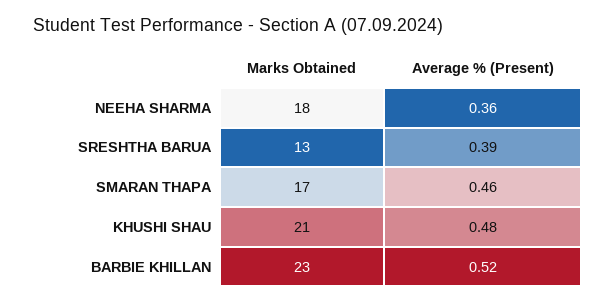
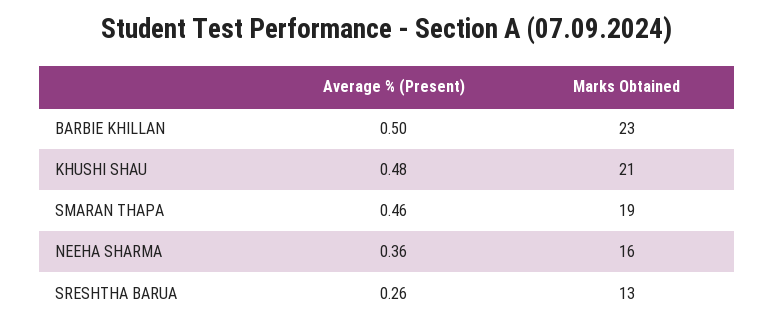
  {
    "Marks Obtained": {
-     "NEEHA SHARMA": 18,
+     "NEEHA SHARMA": 16,
      "SRESHTHA BARUA": 13,
-     "SMARAN THAPA": 17,
+     "SMARAN THAPA": 19,
      "KHUSHI SHAU": 21,
      "BARBIE KHILLAN": 23
    },
    "Average % (Present)": {
      "NEEHA SHARMA": 0.36,
-     "SRESHTHA BARUA": 0.39,
+     "SRESHTHA BARUA": 0.26,
      "SMARAN THAPA": 0.46,
      "KHUSHI SHAU": 0.48,
-     "BARBIE KHILLAN": 0.52
+     "BARBIE KHILLAN": 0.5
    }
  }

